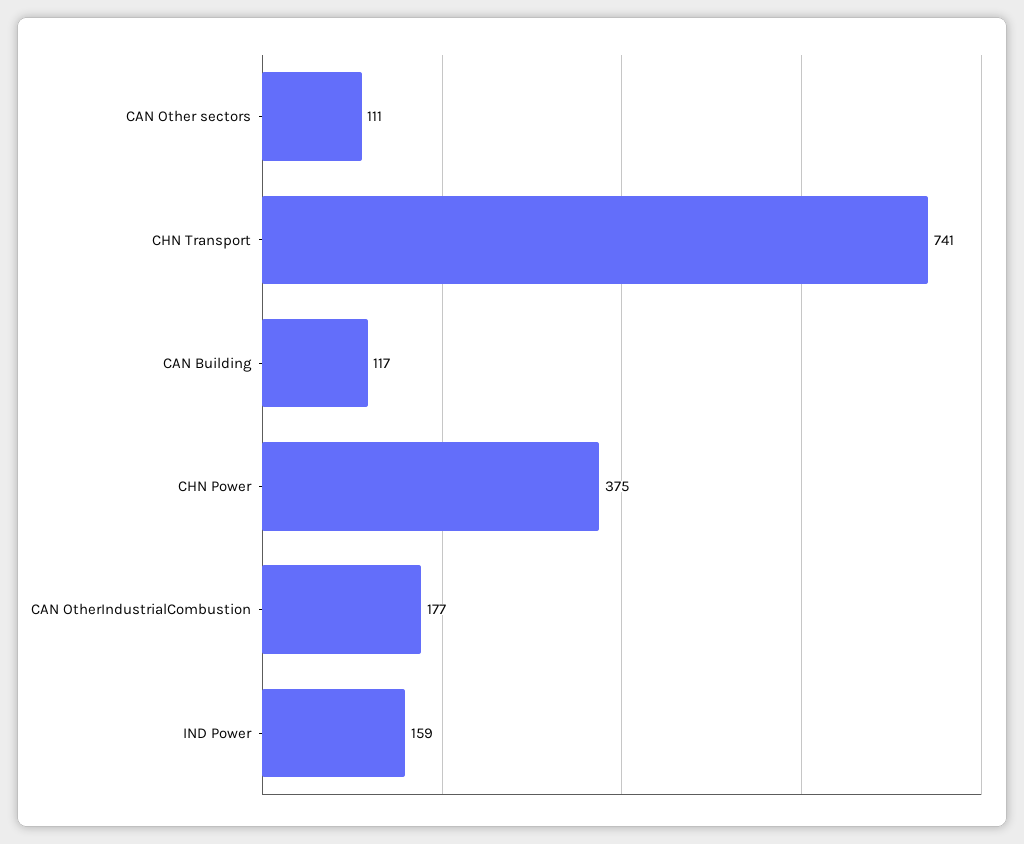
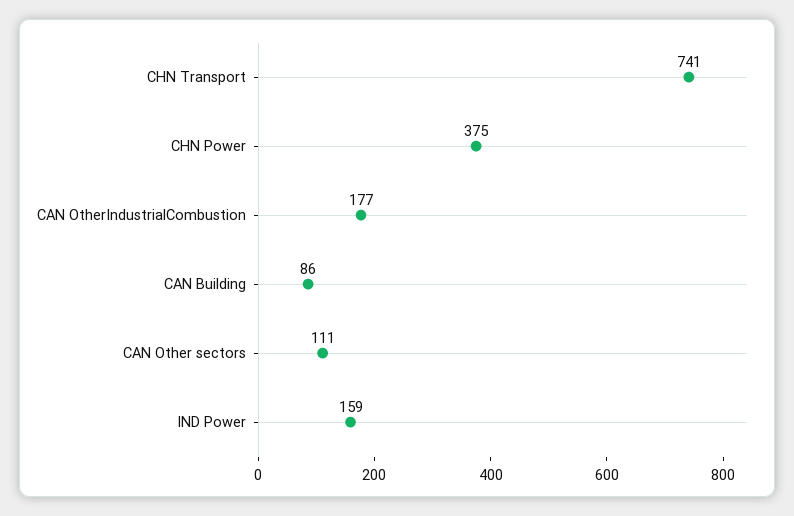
  {
    "CAN Other sectors": 111,
    "CHN Transport": 741,
-   "CAN Building": 117,
+   "CAN Building": 86,
    "CHN Power": 375,
    "CAN OtherIndustrialCombustion": 177,
    "IND Power": 159
  }

